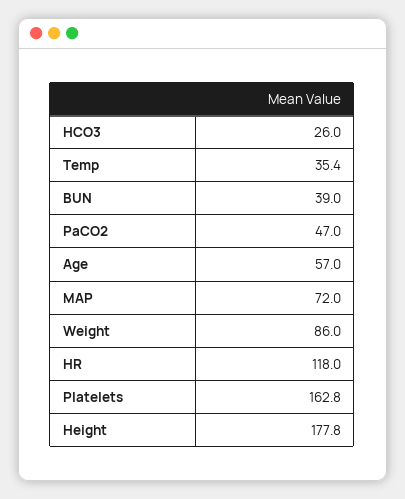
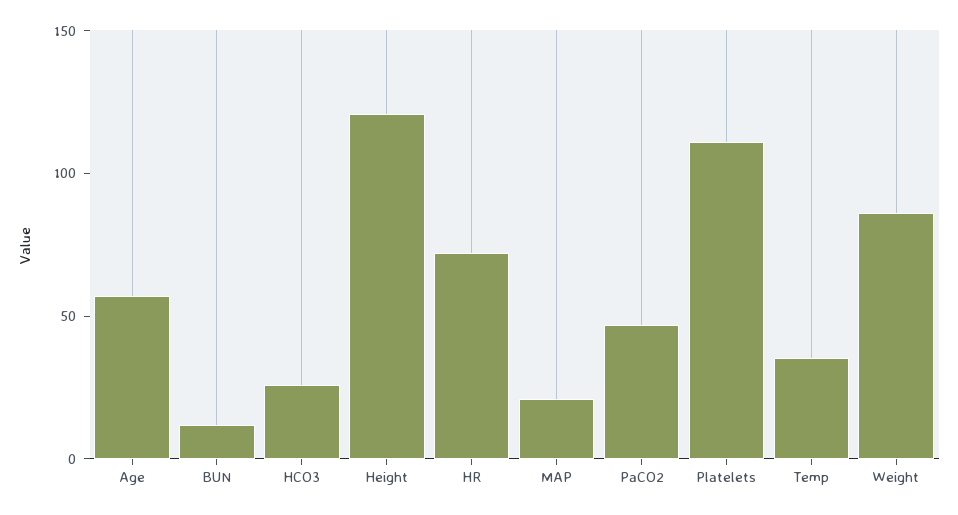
  {
    "HCO3": 26,
    "Temp": 35.4,
-   "BUN": 39,
+   "BUN": 10,
    "PaCO2": 47,
    "Age": 57,
-   "MAP": 72,
+   "MAP": 20,
    "Weight": 86,
-   "HR": 118,
+   "HR": 70,
-   "Platelets": 162.8,
+   "Platelets": 110,
-   "Height": 177.8
+   "Height": 120
  }

